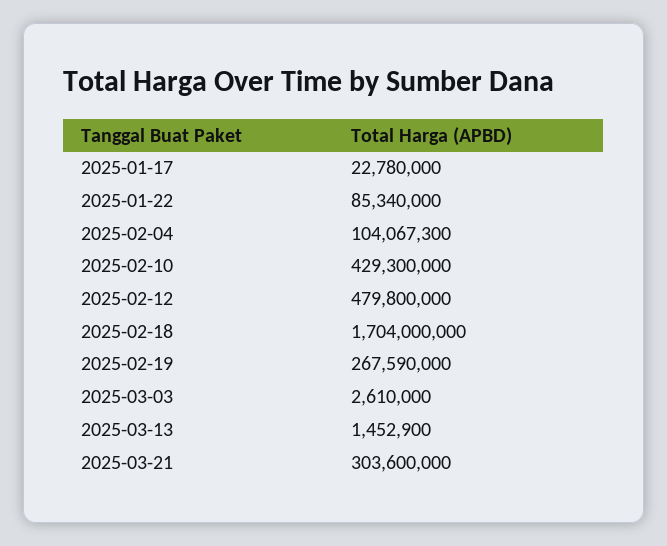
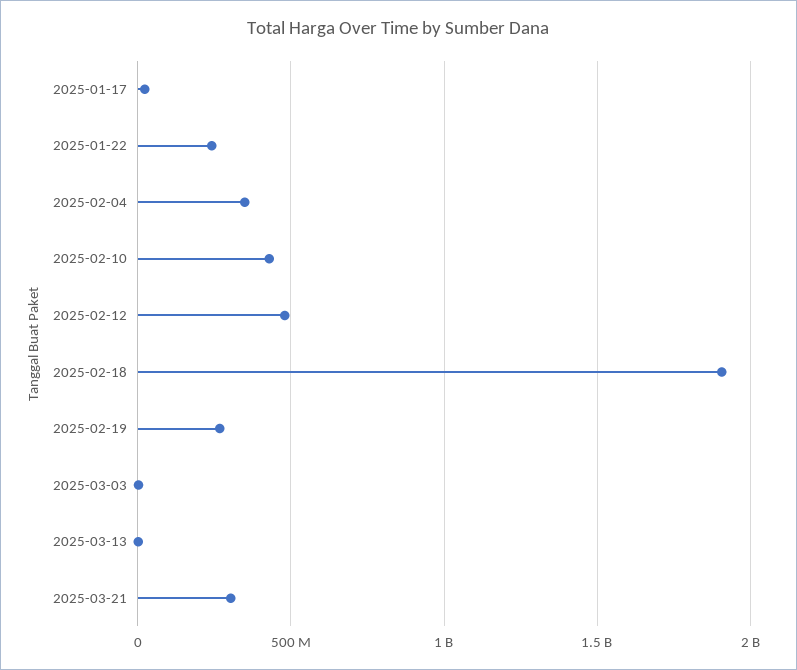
  {
    "2025-01-17": 22780000,
-   "2025-01-22": 85340000,
+   "2025-01-22": 250000000,
-   "2025-02-04": 104067300,
+   "2025-02-04": 350000000,
    "2025-02-10": 429300000,
    "2025-02-12": 479800000,
-   "2025-02-18": 1704000000,
+   "2025-02-18": 1900000000,
    "2025-02-19": 267590000,
    "2025-03-03": 2610000,
    "2025-03-13": 1452900,
    "2025-03-21": 303600000
  }

